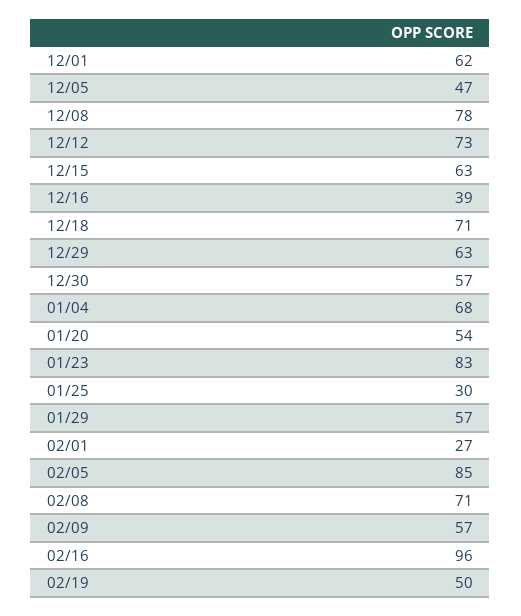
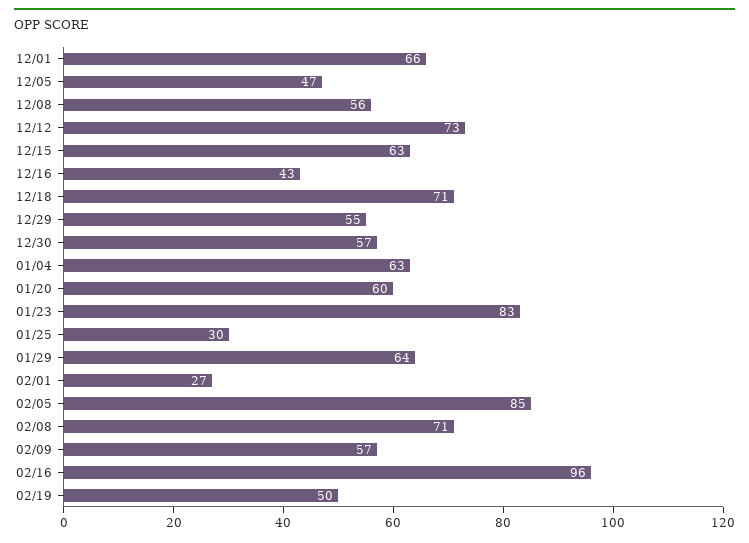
  {
-   "12/01": 62,
+   "12/01": 66,
    "12/05": 47,
-   "12/08": 78,
+   "12/08": 56,
    "12/12": 73,
    "12/15": 63,
-   "12/16": 39,
+   "12/16": 43,
    "12/18": 71,
-   "12/29": 63,
+   "12/29": 55,
    "12/30": 57,
-   "01/04": 68,
+   "01/04": 63,
-   "01/20": 54,
+   "01/20": 60,
    "01/23": 83,
    "01/25": 30,
-   "01/29": 57,
+   "01/29": 64,
    "02/01": 27,
    "02/05": 85,
    "02/08": 71,
    "02/09": 57,
    "02/16": 96,
    "02/19": 50
  }

